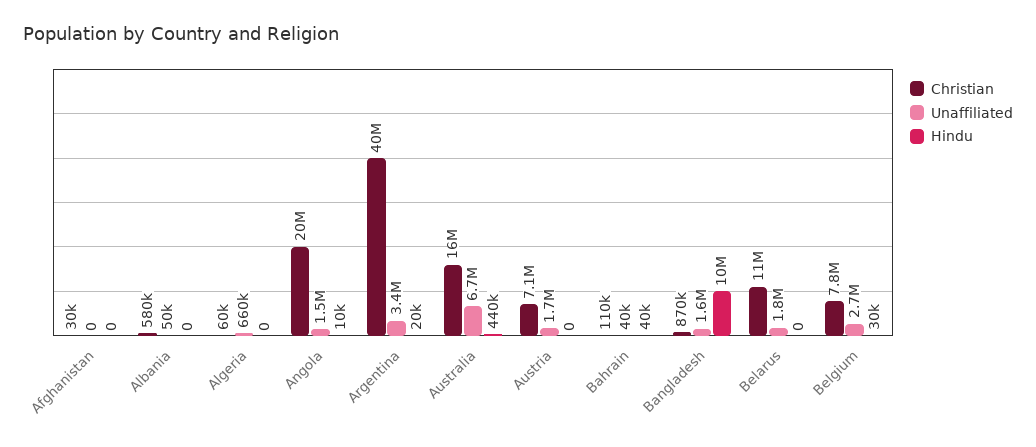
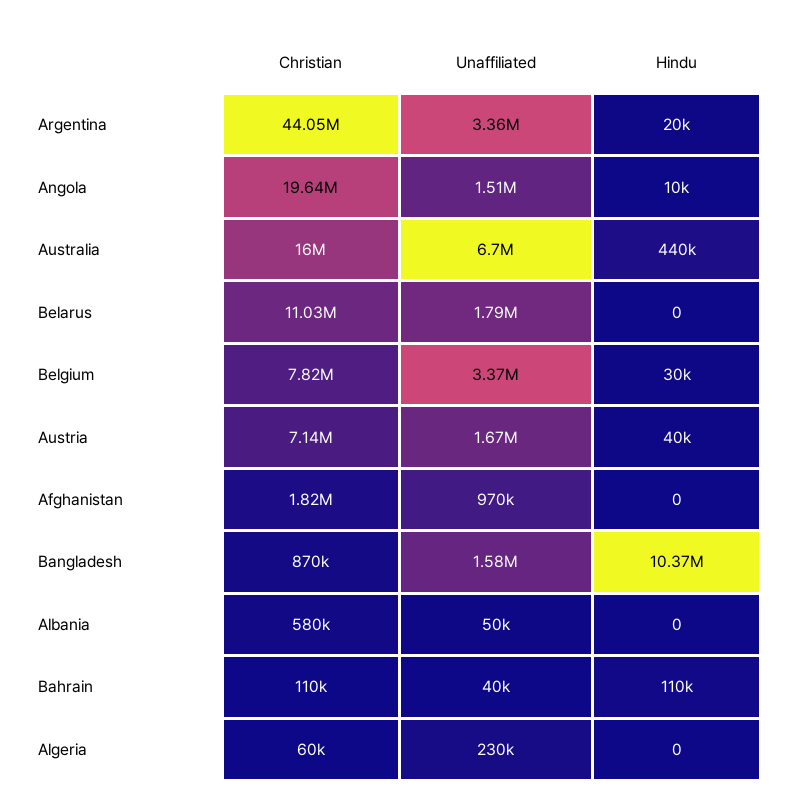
  {
    "Christian": {
-     "Afghanistan": 30000,
+     "Afghanistan": 1820000,
      "Albania": 580000,
      "Algeria": 60000,
      "Angola": 19640000,
-     "Argentina": 40000000,
+     "Argentina": 44050000,
      "Australia": 16000000,
      "Austria": 7140000,
      "Bahrain": 110000,
      "Bangladesh": 870000,
      "Belarus": 11030000,
      "Belgium": 7820000
    },
    "Unaffiliated": {
-     "Afghanistan": 0,
+     "Afghanistan": 970000,
      "Albania": 50000,
-     "Algeria": 660000,
+     "Algeria": 230000,
      "Angola": 1510000,
      "Argentina": 3360000,
      "Australia": 6700000,
      "Austria": 1670000,
      "Bahrain": 40000,
      "Bangladesh": 1580000,
      "Belarus": 1790000,
-     "Belgium": 2700000
+     "Belgium": 3370000
    },
    "Hindu": {
      "Afghanistan": 0,
      "Albania": 0,
      "Algeria": 0,
      "Angola": 10000,
      "Argentina": 20000,
      "Australia": 440000,
-     "Austria": 0,
+     "Austria": 40000,
-     "Bahrain": 40000,
+     "Bahrain": 110000,
      "Bangladesh": 10370000,
      "Belarus": 0,
      "Belgium": 30000
    }
  }

